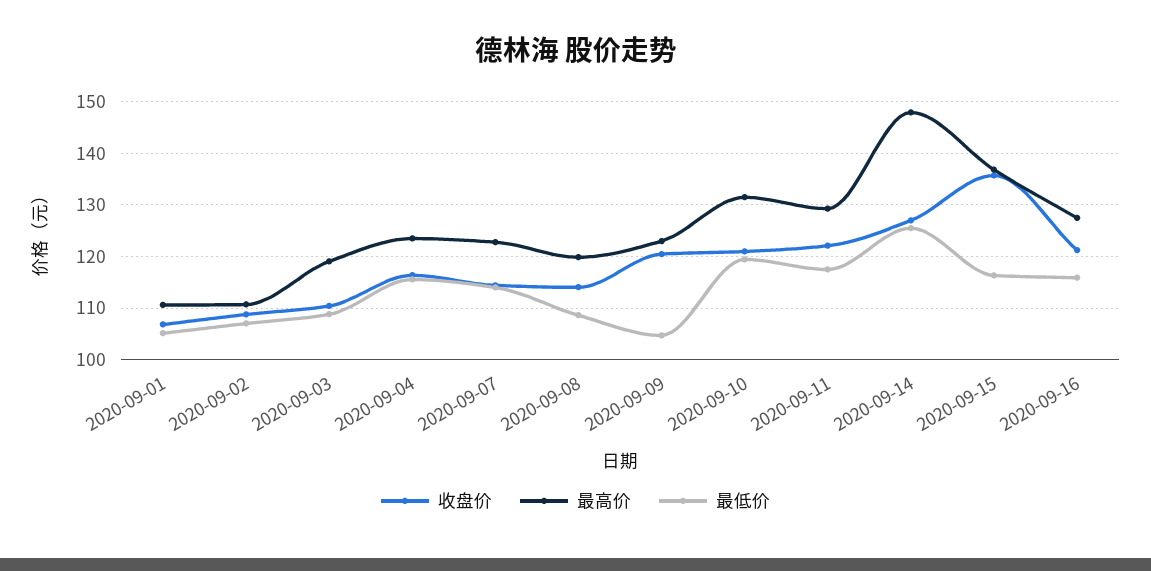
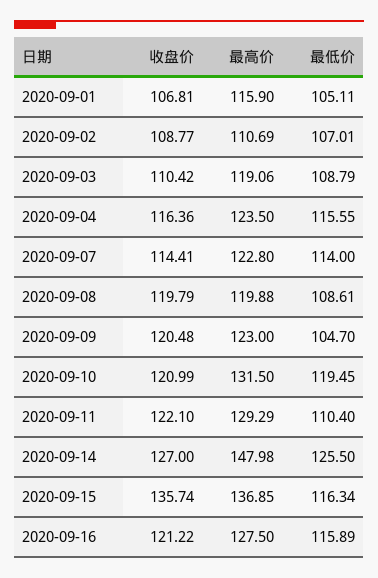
  {
    "收盘价": {
      "2020-09-01": 106.81,
      "2020-09-02": 108.77,
      "2020-09-03": 110.42,
      "2020-09-04": 116.36,
      "2020-09-07": 114.41,
-     "2020-09-08": 114,
+     "2020-09-08": 119.79,
      "2020-09-09": 120.48,
      "2020-09-10": 120.99,
      "2020-09-11": 122.1,
      "2020-09-14": 127,
      "2020-09-15": 135.74,
      "2020-09-16": 121.22
    },
    "最高价": {
-     "2020-09-01": 110,
+     "2020-09-01": 115.9,
      "2020-09-02": 110.69,
      "2020-09-03": 119.06,
      "2020-09-04": 123.5,
      "2020-09-07": 122.8,
      "2020-09-08": 119.88,
      "2020-09-09": 123,
      "2020-09-10": 131.5,
      "2020-09-11": 129.29,
      "2020-09-14": 147.98,
      "2020-09-15": 136.85,
      "2020-09-16": 127.5
    },
    "最低价": {
      "2020-09-01": 105.11,
      "2020-09-02": 107.01,
      "2020-09-03": 108.79,
      "2020-09-04": 115.55,
      "2020-09-07": 114,
      "2020-09-08": 108.61,
      "2020-09-09": 104.7,
      "2020-09-10": 119.45,
-     "2020-09-11": 118,
+     "2020-09-11": 110.4,
      "2020-09-14": 125.5,
      "2020-09-15": 116.34,
      "2020-09-16": 115.89
    }
  }

